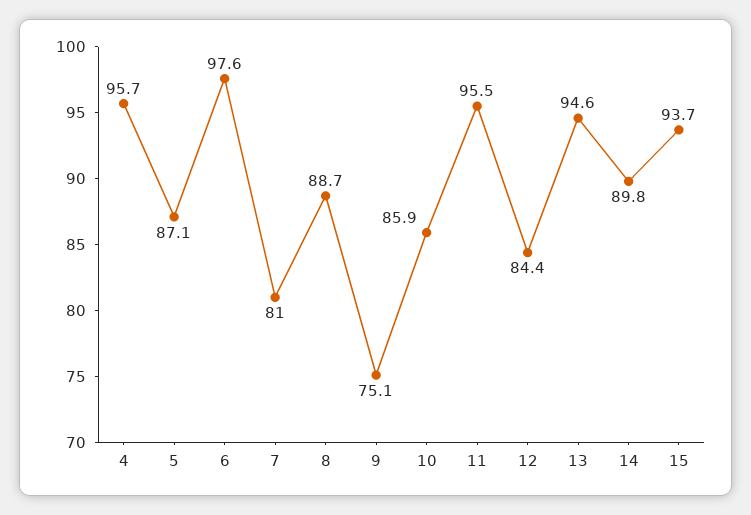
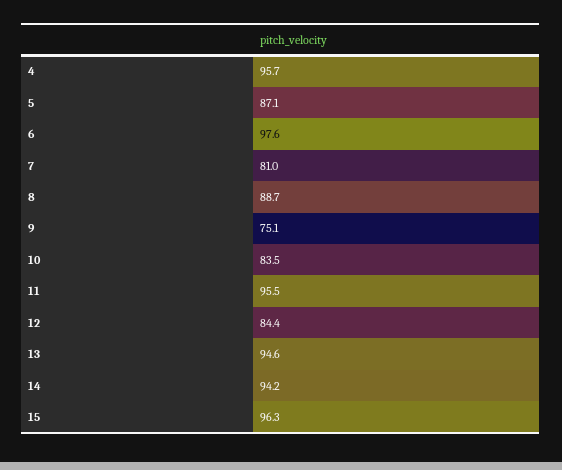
  {
    "4": 95.7,
    "5": 87.1,
    "6": 97.6,
    "7": 81,
    "8": 88.7,
    "9": 75.1,
-   "10": 85.9,
+   "10": 83.5,
    "11": 95.5,
    "12": 84.4,
    "13": 94.6,
-   "14": 89.8,
+   "14": 94.2,
-   "15": 93.7
+   "15": 96.3
  }

